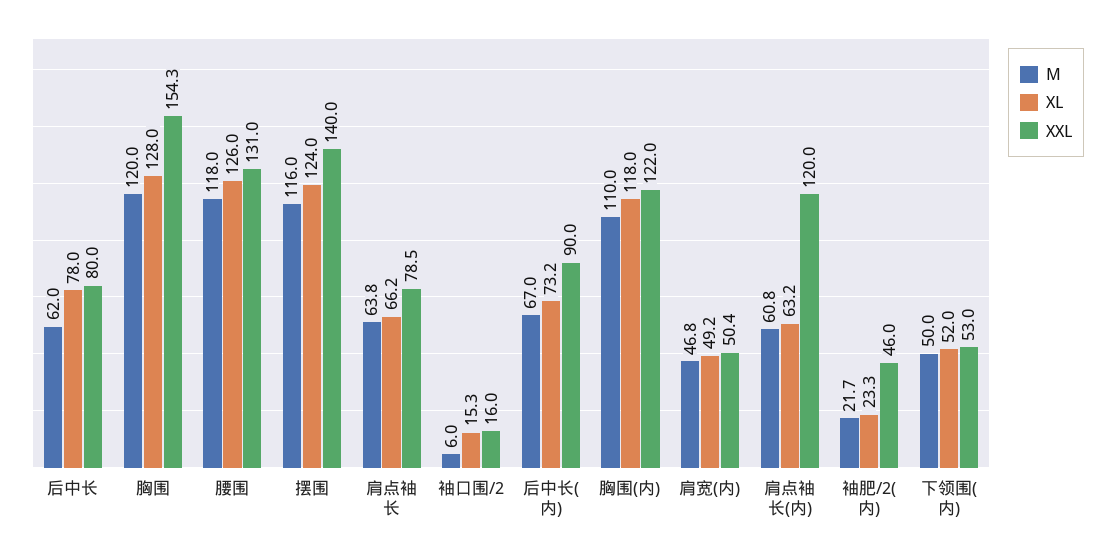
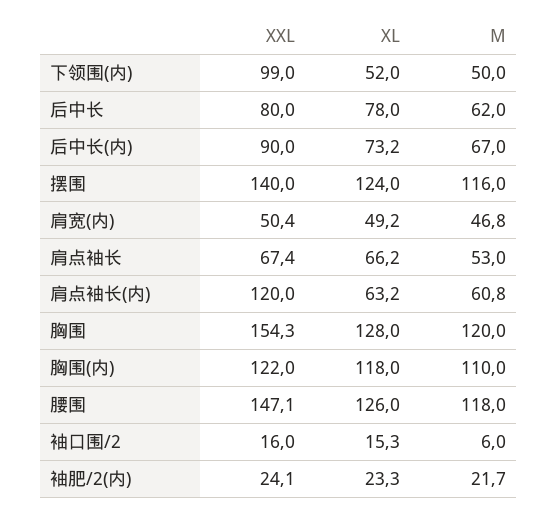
  {
    "M": {
      "后中长": 62,
      "胸围": 120,
      "腰围": 118,
      "摆围": 116,
-     "肩点袖长": 63.8,
+     "肩点袖长": 53,
      "袖口围/2": 6,
      "后中长(内)": 67,
      "胸围(内)": 110,
      "肩宽(内)": 46.8,
      "肩点袖长(内)": 60.8,
      "袖肥/2(内)": 21.7,
      "下领围(内)": 50
    },
    "XL": {
      "后中长": 78,
      "胸围": 128,
      "腰围": 126,
      "摆围": 124,
      "肩点袖长": 66.2,
      "袖口围/2": 15.3,
      "后中长(内)": 73.2,
      "胸围(内)": 118,
      "肩宽(内)": 49.2,
      "肩点袖长(内)": 63.2,
      "袖肥/2(内)": 23.3,
      "下领围(内)": 52
    },
    "XXL": {
      "后中长": 80,
      "胸围": 154.3,
-     "腰围": 131,
+     "腰围": 147.1,
      "摆围": 140,
-     "肩点袖长": 78.5,
+     "肩点袖长": 67.4,
      "袖口围/2": 16,
      "后中长(内)": 90,
      "胸围(内)": 122,
      "肩宽(内)": 50.4,
      "肩点袖长(内)": 120,
-     "袖肥/2(内)": 46,
+     "袖肥/2(内)": 24.1,
-     "下领围(内)": 53
+     "下领围(内)": 99
    }
  }

